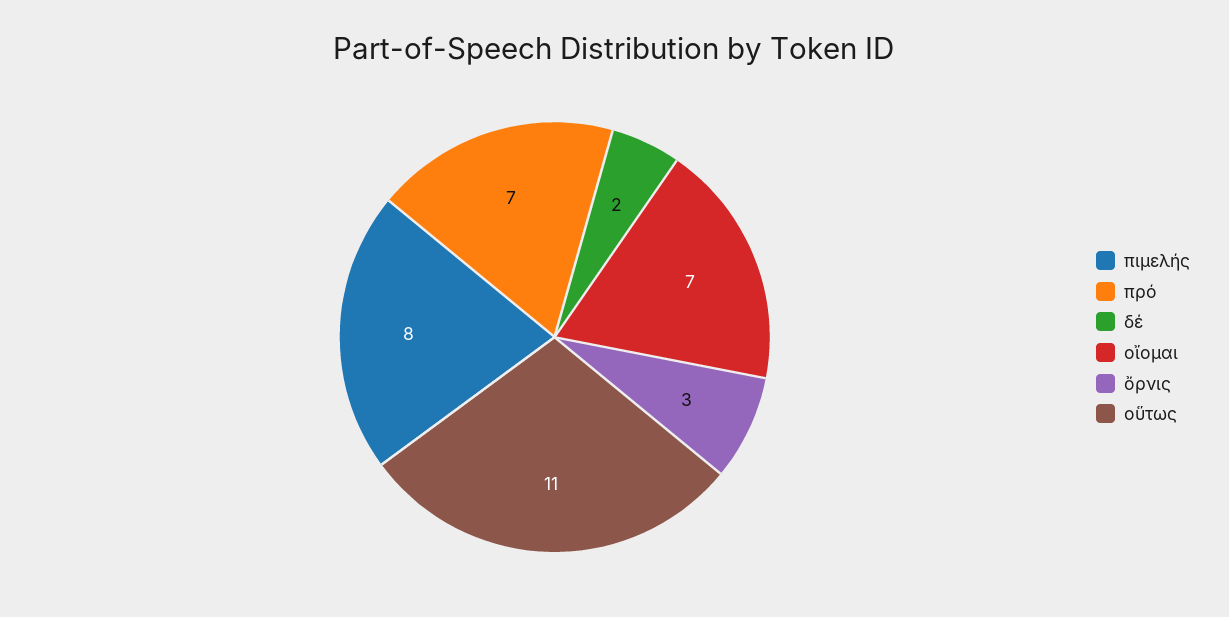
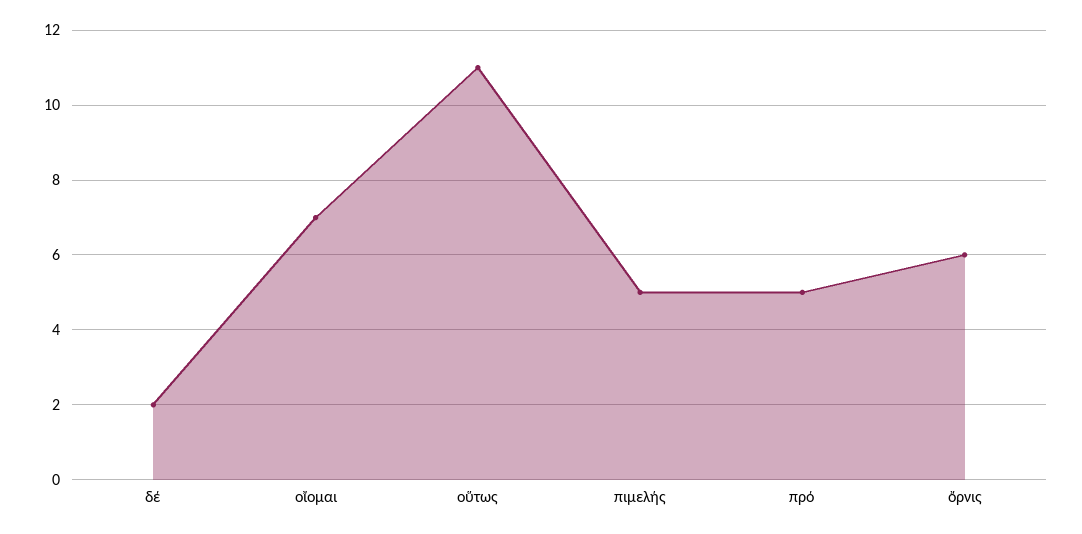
  {
-   "πιμελής": 8,
+   "πιμελής": 5,
-   "πρό": 7,
+   "πρό": 5,
    "δέ": 2,
    "οἴομαι": 7,
-   "ὄρνις": 3,
+   "ὄρνις": 6,
    "οὕτως": 11
  }

